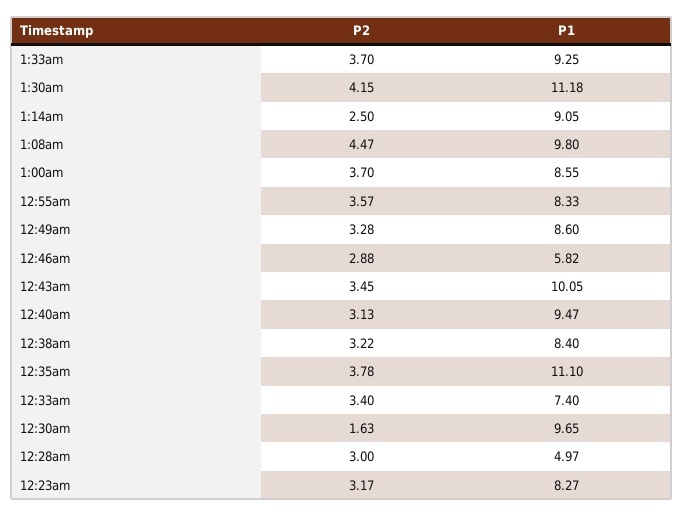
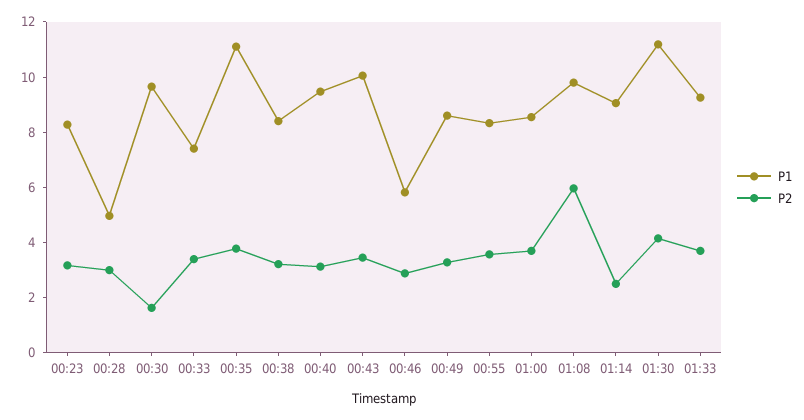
  {
    "P2": {
      "1:33am": 3.7,
      "1:30am": 4.15,
      "1:14am": 2.5,
-     "1:08am": 4.47,
+     "1:08am": 6,
      "1:00am": 3.7,
      "12:55am": 3.57,
      "12:49am": 3.28,
      "12:46am": 2.88,
      "12:43am": 3.45,
      "12:40am": 3.13,
      "12:38am": 3.22,
      "12:35am": 3.78,
      "12:33am": 3.4,
      "12:30am": 1.63,
      "12:28am": 3,
      "12:23am": 3.17
    },
    "P1": {
      "1:33am": 9.25,
      "1:30am": 11.18,
      "1:14am": 9.05,
      "1:08am": 9.8,
      "1:00am": 8.55,
      "12:55am": 8.33,
      "12:49am": 8.6,
      "12:46am": 5.82,
      "12:43am": 10.05,
      "12:40am": 9.47,
      "12:38am": 8.4,
      "12:35am": 11.1,
      "12:33am": 7.4,
      "12:30am": 9.65,
      "12:28am": 4.97,
      "12:23am": 8.27
    }
  }

